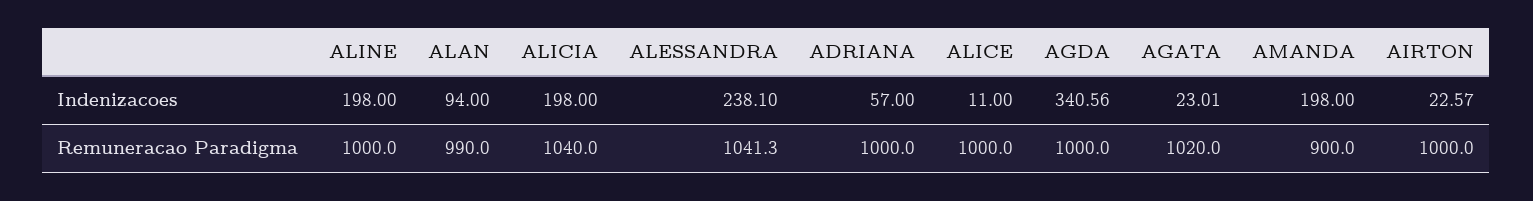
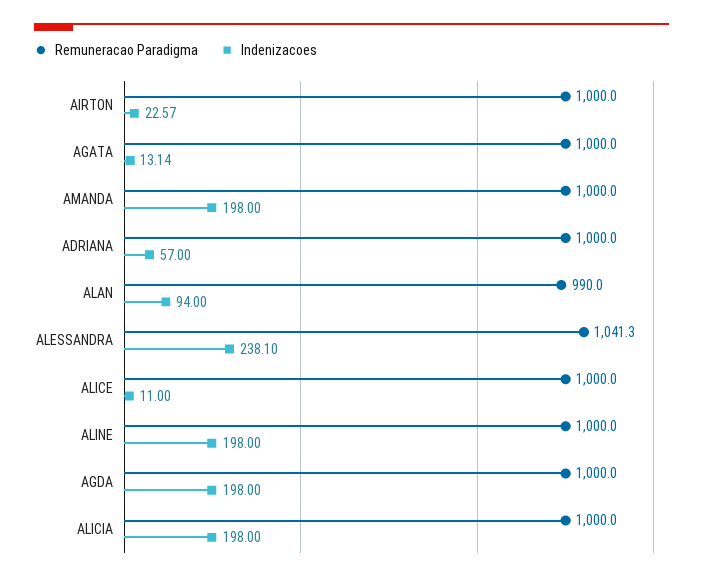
  {
    "Indenizacoes": {
      "ALINE": 198,
      "ALAN": 94,
      "ALICIA": 198,
      "ALESSANDRA": 238.1,
      "ADRIANA": 57,
      "ALICE": 11,
-     "AGDA": 340.56,
+     "AGDA": 198,
-     "AGATA": 23.01,
+     "AGATA": 13.14,
      "AMANDA": 198,
      "AIRTON": 22.57
    },
    "Remuneracao Paradigma": {
      "ALINE": 1000,
      "ALAN": 990,
-     "ALICIA": 1040,
+     "ALICIA": 1000,
      "ALESSANDRA": 1041.3,
      "ADRIANA": 1000,
      "ALICE": 1000,
      "AGDA": 1000,
-     "AGATA": 1020,
+     "AGATA": 1000,
-     "AMANDA": 900,
+     "AMANDA": 1000,
      "AIRTON": 1000
    }
  }

